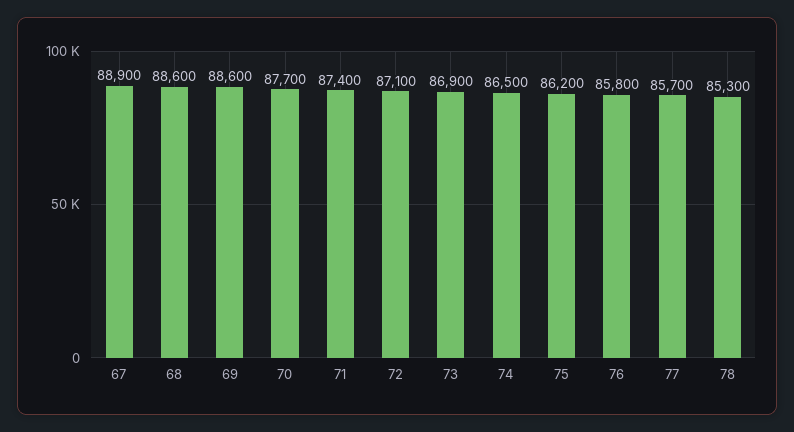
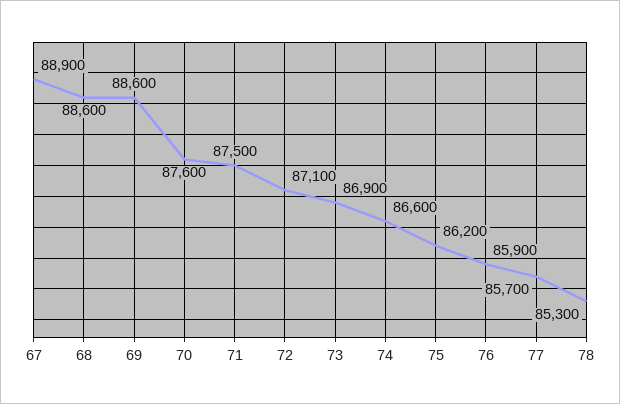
  {
    "67": 88900,
    "68": 88600,
    "69": 88600,
-   "70": 87700,
+   "70": 87600,
-   "71": 87400,
+   "71": 87500,
    "72": 87100,
    "73": 86900,
-   "74": 86500,
+   "74": 86600,
    "75": 86200,
-   "76": 85800,
+   "76": 85900,
    "77": 85700,
    "78": 85300
  }

